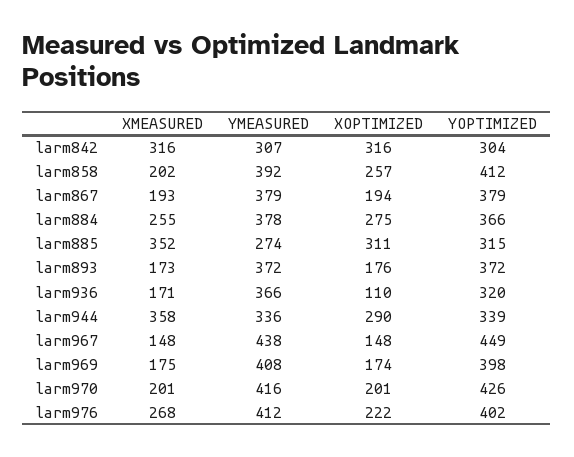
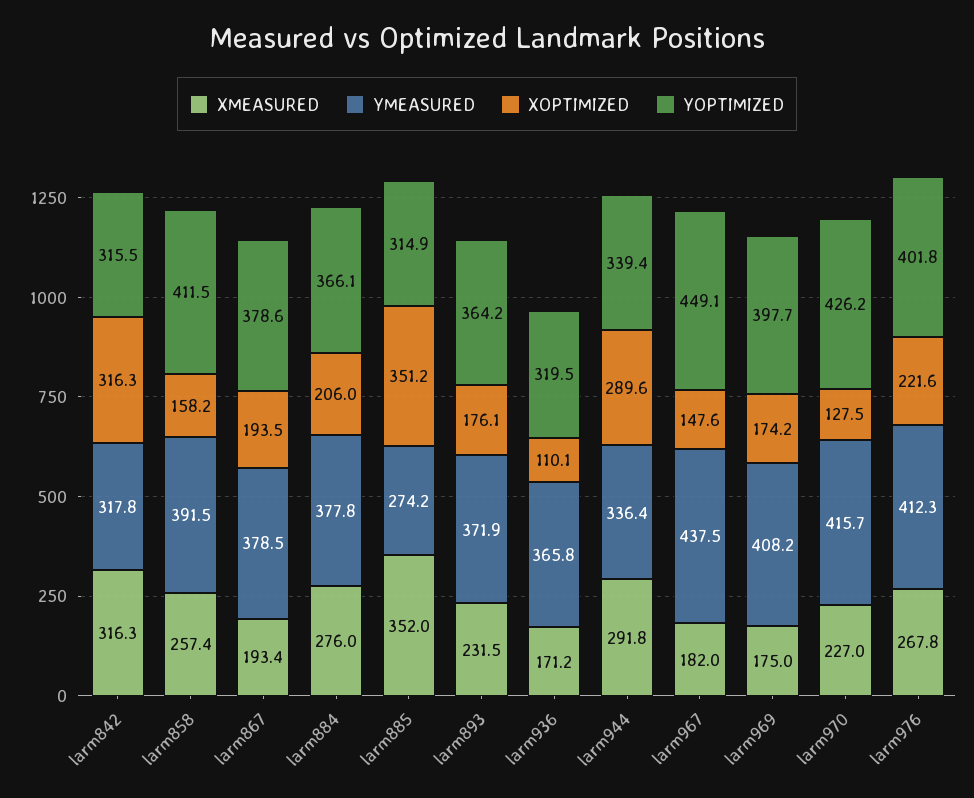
  {
    "XMEASURED": {
      "larm842": 316.3,
-     "larm858": 202,
+     "larm858": 257.4,
      "larm867": 193.4,
-     "larm884": 255,
+     "larm884": 276,
      "larm885": 352,
-     "larm893": 173,
+     "larm893": 231.5,
      "larm936": 171.2,
-     "larm944": 358,
+     "larm944": 291.8,
-     "larm967": 148,
+     "larm967": 182,
      "larm969": 175,
-     "larm970": 201,
+     "larm970": 227,
      "larm976": 267.8
    },
    "YMEASURED": {
-     "larm842": 307,
+     "larm842": 317.8,
      "larm858": 391.5,
      "larm867": 378.5,
      "larm884": 377.8,
      "larm885": 274.2,
      "larm893": 371.9,
      "larm936": 365.8,
      "larm944": 336.4,
      "larm967": 437.5,
      "larm969": 408.2,
      "larm970": 415.7,
      "larm976": 412.3
    },
    "XOPTIMIZED": {
      "larm842": 316.3,
-     "larm858": 257,
+     "larm858": 158.2,
      "larm867": 193.5,
-     "larm884": 275,
+     "larm884": 206,
-     "larm885": 311,
+     "larm885": 351.2,
      "larm893": 176.1,
      "larm936": 110.1,
      "larm944": 289.6,
      "larm967": 147.6,
      "larm969": 174.2,
-     "larm970": 201,
+     "larm970": 127.5,
      "larm976": 221.6
    },
    "YOPTIMIZED": {
-     "larm842": 304,
+     "larm842": 315.5,
      "larm858": 411.5,
      "larm867": 378.6,
      "larm884": 366.1,
      "larm885": 314.9,
-     "larm893": 372,
+     "larm893": 364.2,
      "larm936": 319.5,
      "larm944": 339.4,
      "larm967": 449.1,
      "larm969": 397.7,
      "larm970": 426.2,
      "larm976": 401.8
    }
  }

